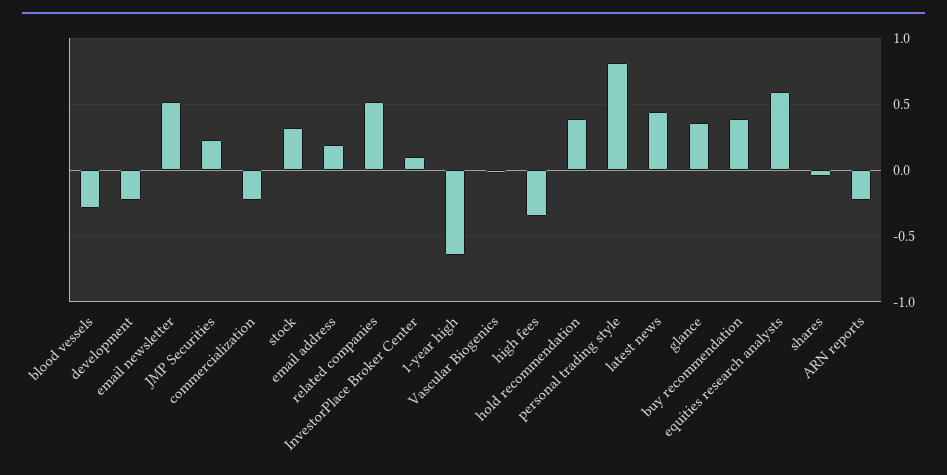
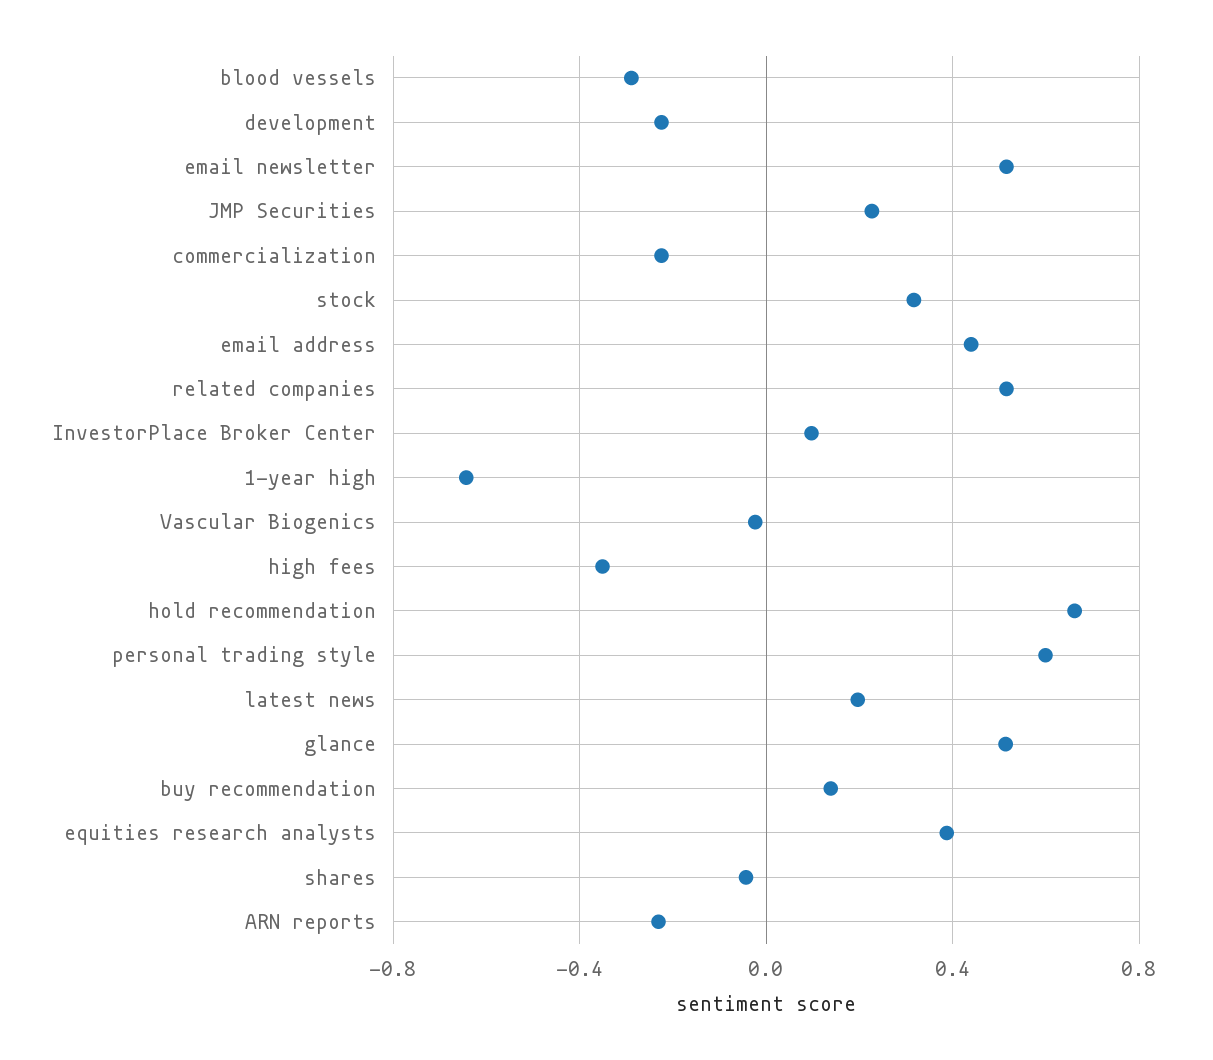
  {
    "blood vessels": -0.3,
    "development": -0.2,
    "email newsletter": 0.5,
    "JMP Securities": 0.25,
    "commercialization": -0.2,
    "stock": 0.3,
-   "email address": 0.2,
+   "email address": 0.45,
    "related companies": 0.5,
    "InvestorPlace Broker Center": 0.1,
    "1-year high": -0.65,
    "Vascular Biogenics": 0,
    "high fees": -0.35,
-   "hold recommendation": 0.4,
+   "hold recommendation": 0.65,
-   "personal trading style": 0.8,
+   "personal trading style": 0.6,
-   "latest news": 0.45,
+   "latest news": 0.2,
-   "glance": 0.35,
+   "glance": 0.5,
-   "buy recommendation": 0.4,
+   "buy recommendation": 0.15,
-   "equities research analysts": 0.6,
+   "equities research analysts": 0.4,
    "shares": -0.05,
    "ARN reports": -0.25
  }

